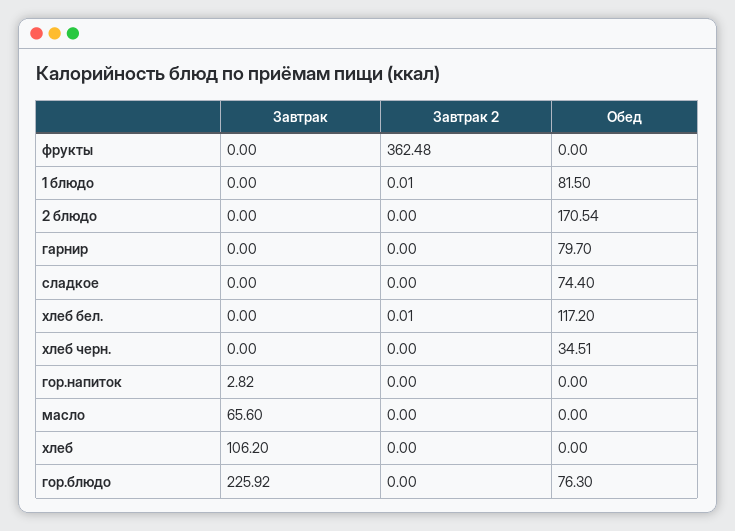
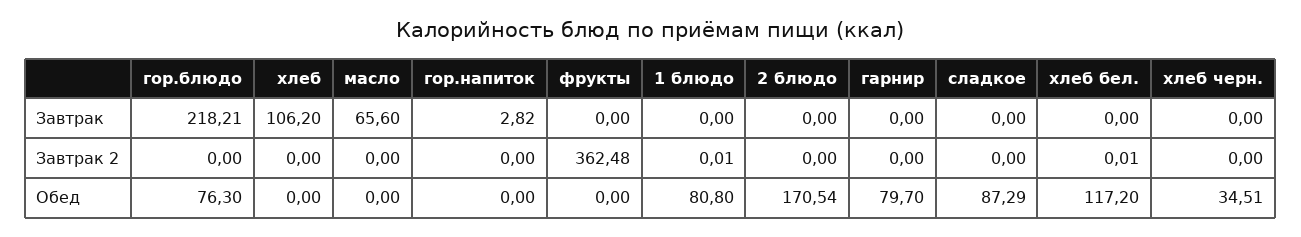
  {
    "Завтрак": {
      "фрукты": 0,
      "1 блюдо": 0,
      "2 блюдо": 0,
      "гарнир": 0,
      "сладкое": 0,
      "хлеб бел.": 0,
      "хлеб черн.": 0,
      "гор.напиток": 2.82,
      "масло": 65.6,
      "хлеб": 106.2,
-     "гор.блюдо": 225.92
+     "гор.блюдо": 218.21
    },
    "Завтрак 2": {
      "фрукты": 362.48,
      "1 блюдо": 0.01,
      "2 блюдо": 0,
      "гарнир": 0,
      "сладкое": 0,
      "хлеб бел.": 0.01,
      "хлеб черн.": 0,
      "гор.напиток": 0,
      "масло": 0,
      "хлеб": 0,
      "гор.блюдо": 0
    },
    "Обед": {
      "фрукты": 0,
-     "1 блюдо": 81.5,
+     "1 блюдо": 80.8,
      "2 блюдо": 170.54,
      "гарнир": 79.7,
-     "сладкое": 74.4,
+     "сладкое": 87.29,
      "хлеб бел.": 117.2,
      "хлеб черн.": 34.51,
      "гор.напиток": 0,
      "масло": 0,
      "хлеб": 0,
      "гор.блюдо": 76.3
    }
  }

